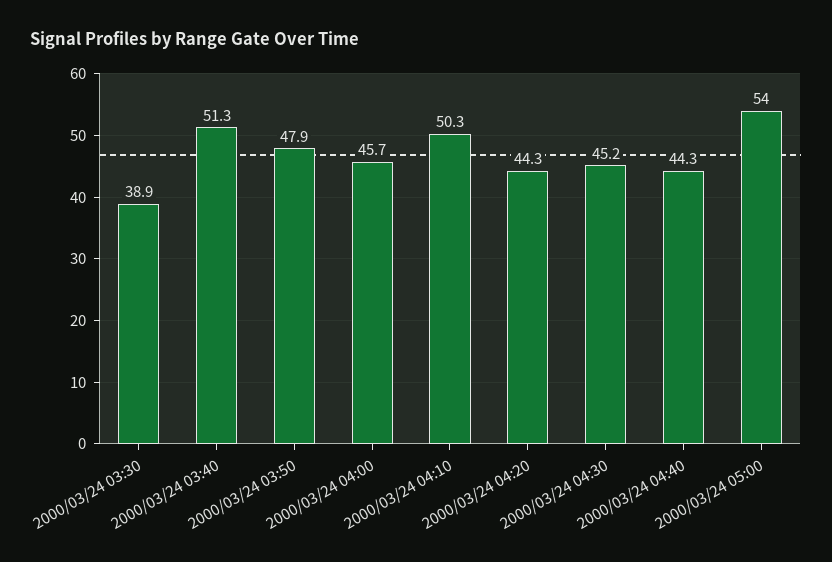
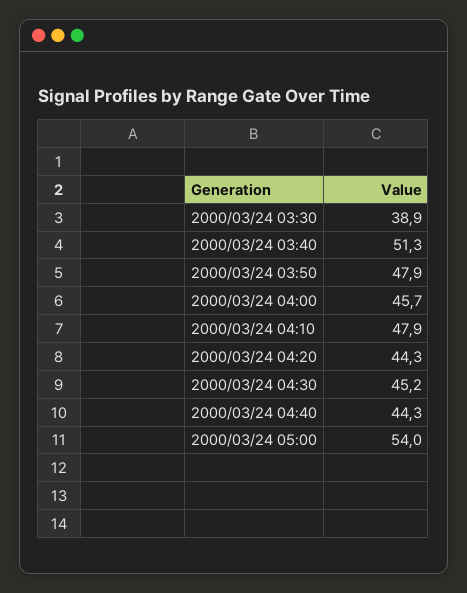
  {
    "2000/03/24 03:30": 38.9,
    "2000/03/24 03:40": 51.3,
    "2000/03/24 03:50": 47.9,
    "2000/03/24 04:00": 45.7,
-   "2000/03/24 04:10": 50.3,
+   "2000/03/24 04:10": 47.9,
    "2000/03/24 04:20": 44.3,
    "2000/03/24 04:30": 45.2,
    "2000/03/24 04:40": 44.3,
    "2000/03/24 05:00": 54
  }

